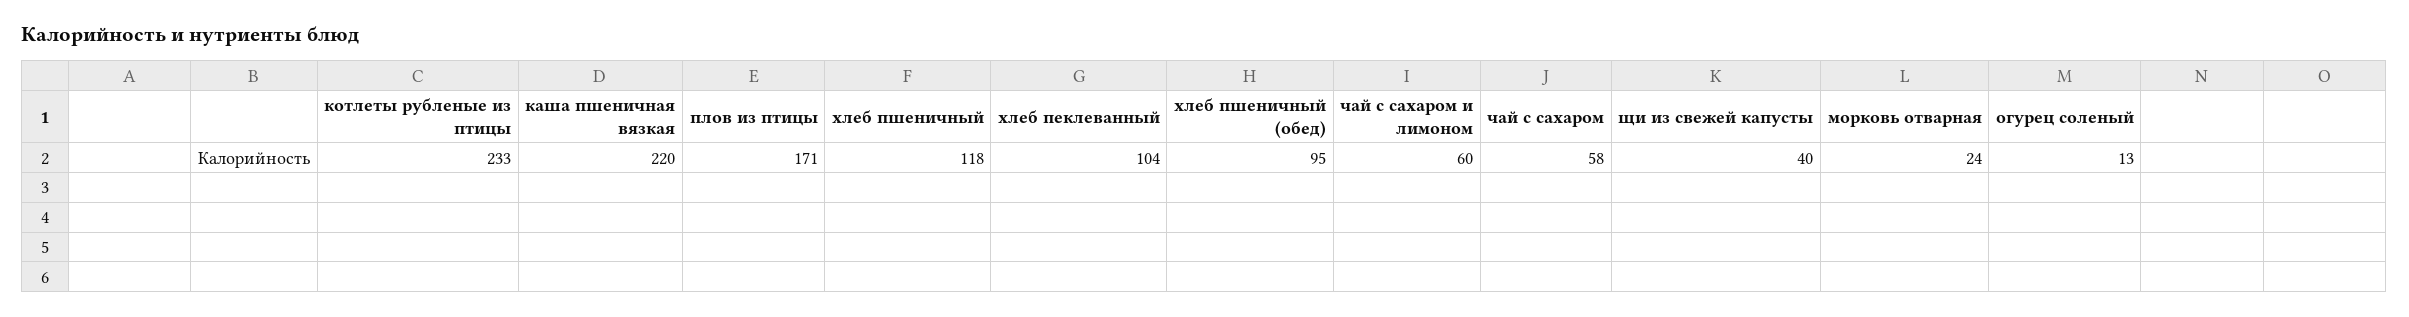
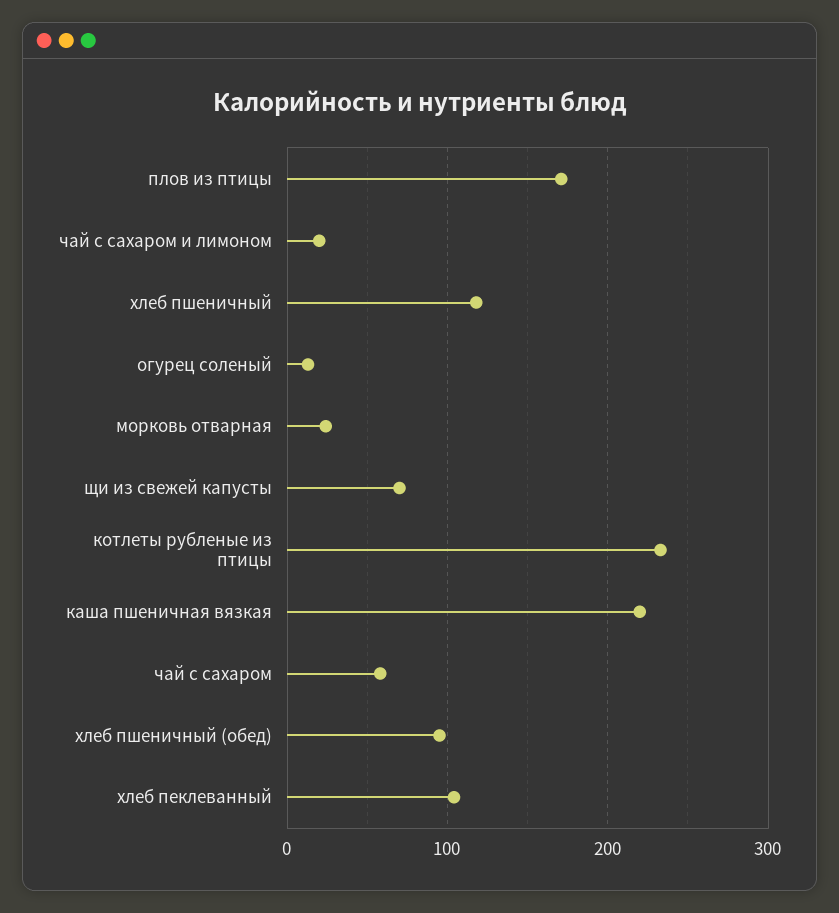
  {
    "котлеты рубленые из птицы": 233,
    "каша пшеничная вязкая": 220,
    "плов из птицы": 171,
    "хлеб пшеничный": 118,
    "хлеб пеклеванный": 104,
    "хлеб пшеничный (обед)": 95,
-   "чай с сахаром и лимоном": 60,
+   "чай с сахаром и лимоном": 20,
    "чай с сахаром": 58,
-   "щи из свежей капусты": 40,
+   "щи из свежей капусты": 70,
    "морковь отварная": 24,
    "огурец соленый": 13
  }

